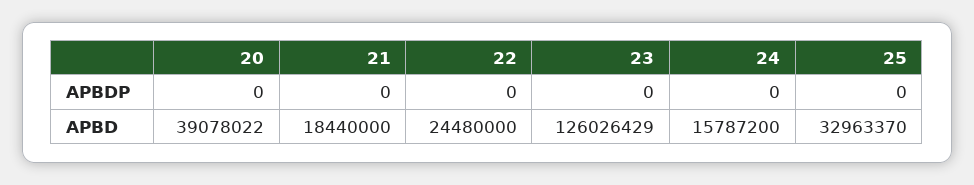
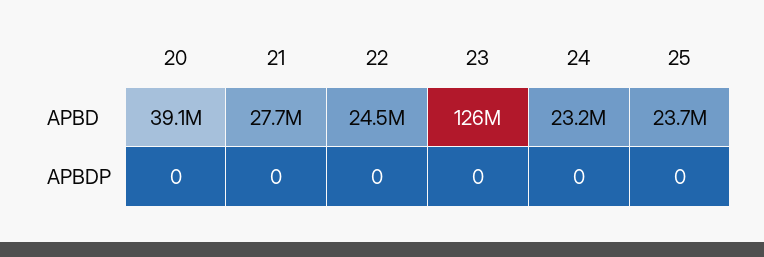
  {
    "20": {
      "APBDP": 0,
      "APBD": 39078022
    },
    "21": {
      "APBDP": 0,
-     "APBD": 18440000
+     "APBD": 27700000
    },
    "22": {
      "APBDP": 0,
      "APBD": 24480000
    },
    "23": {
      "APBDP": 0,
      "APBD": 126026429
    },
    "24": {
      "APBDP": 0,
-     "APBD": 15787200
+     "APBD": 23200000
    },
    "25": {
      "APBDP": 0,
-     "APBD": 32963370
+     "APBD": 23700000
    }
  }

